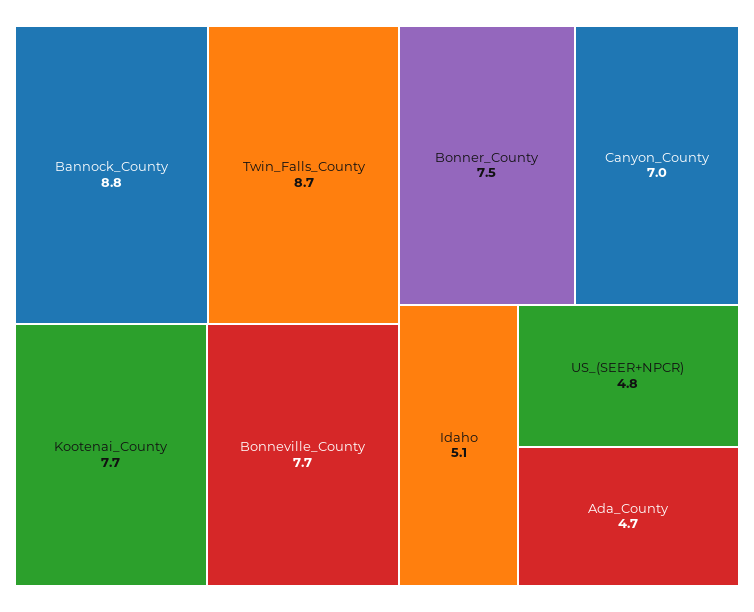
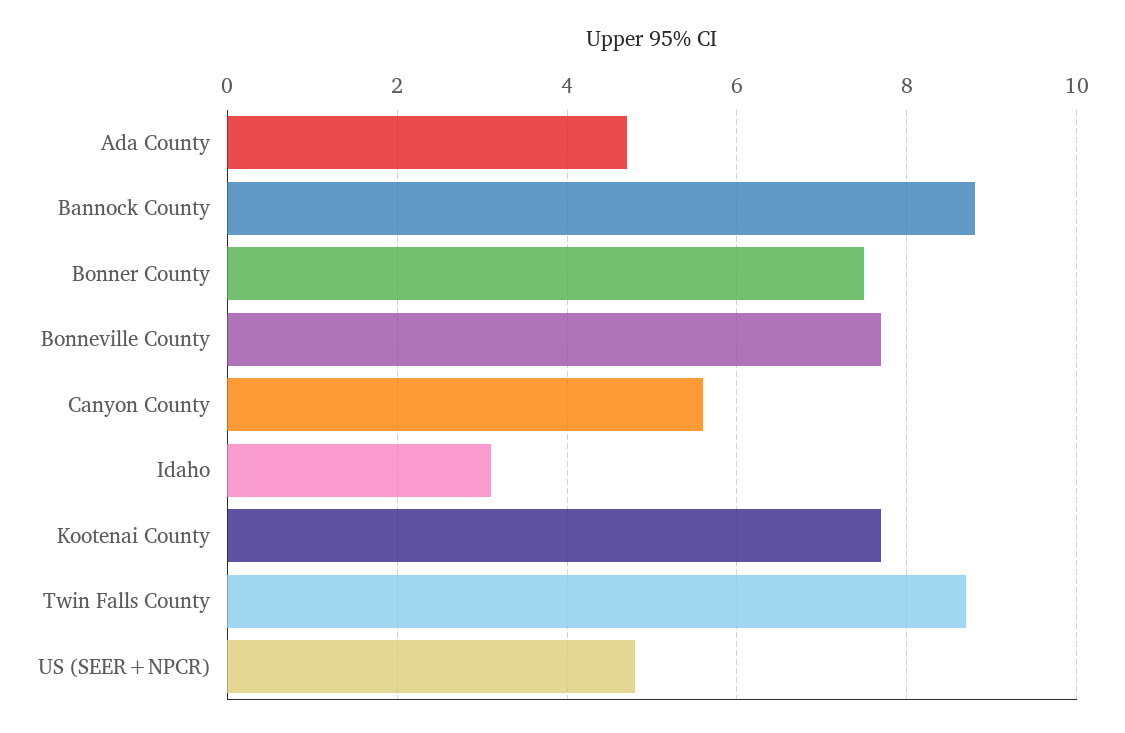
  {
    "Bannock_County": 8.8,
    "Twin_Falls_County": 8.7,
    "Kootenai_County": 7.7,
    "Bonneville_County": 7.7,
    "Bonner_County": 7.5,
-   "Canyon_County": 7,
+   "Canyon_County": 5.5,
-   "Idaho": 5.1,
+   "Idaho": 3,
    "US_(SEER+NPCR)": 4.8,
    "Ada_County": 4.7
  }

